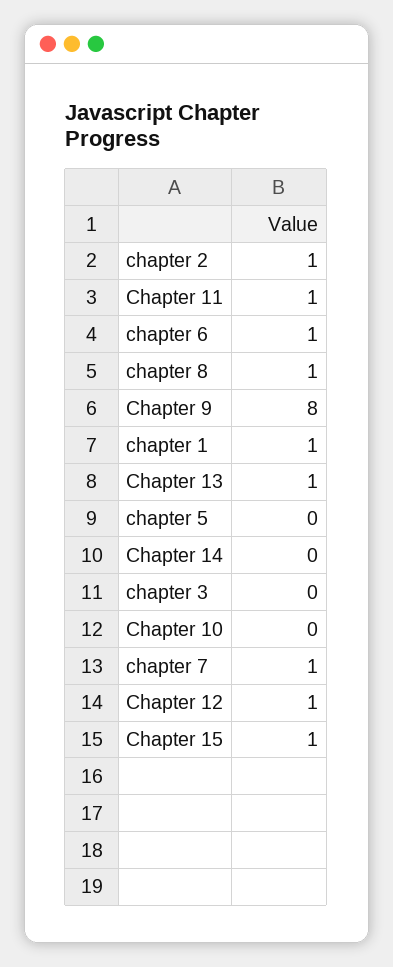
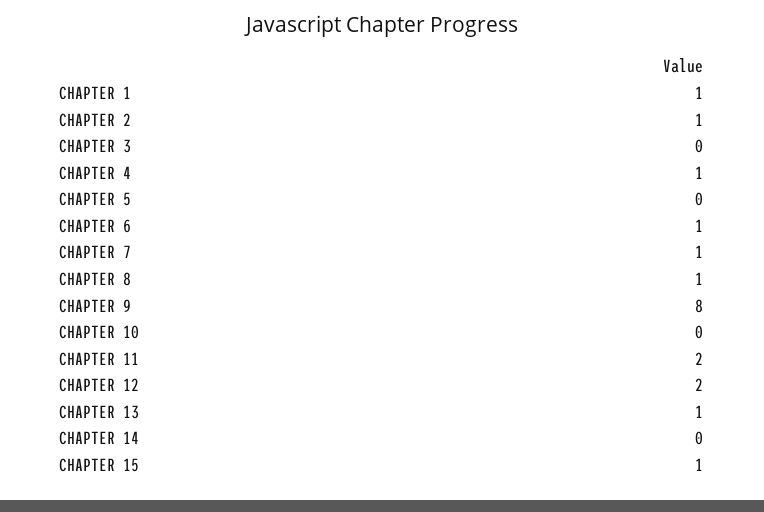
  {
    "chapter 2": 1,
-   "Chapter 11": 1,
+   "Chapter 11": 2,
    "chapter 6": 1,
    "chapter 8": 1,
    "Chapter 9": 8,
    "chapter 1": 1,
    "Chapter 13": 1,
    "chapter 5": 0,
    "Chapter 14": 0,
    "chapter 3": 0,
    "Chapter 10": 0,
    "chapter 7": 1,
-   "Chapter 12": 1,
+   "Chapter 12": 2,
-   "Chapter 15": 1
+   "Chapter 15": 1,
+   "CHAPTER 4": 1
  }

